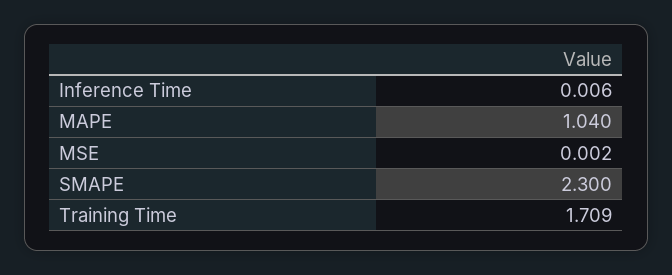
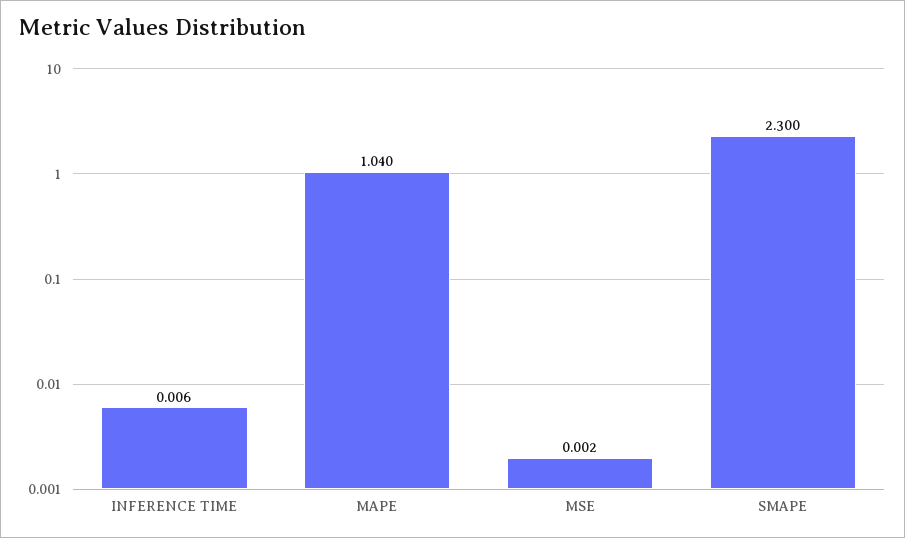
  {
    "Inference Time": 0.006,
    "MAPE": 1.04,
    "MSE": 0.002,
-   "SMAPE": 2.3,
+   "SMAPE": 2.3
-   "Training Time": 1.709
  }

